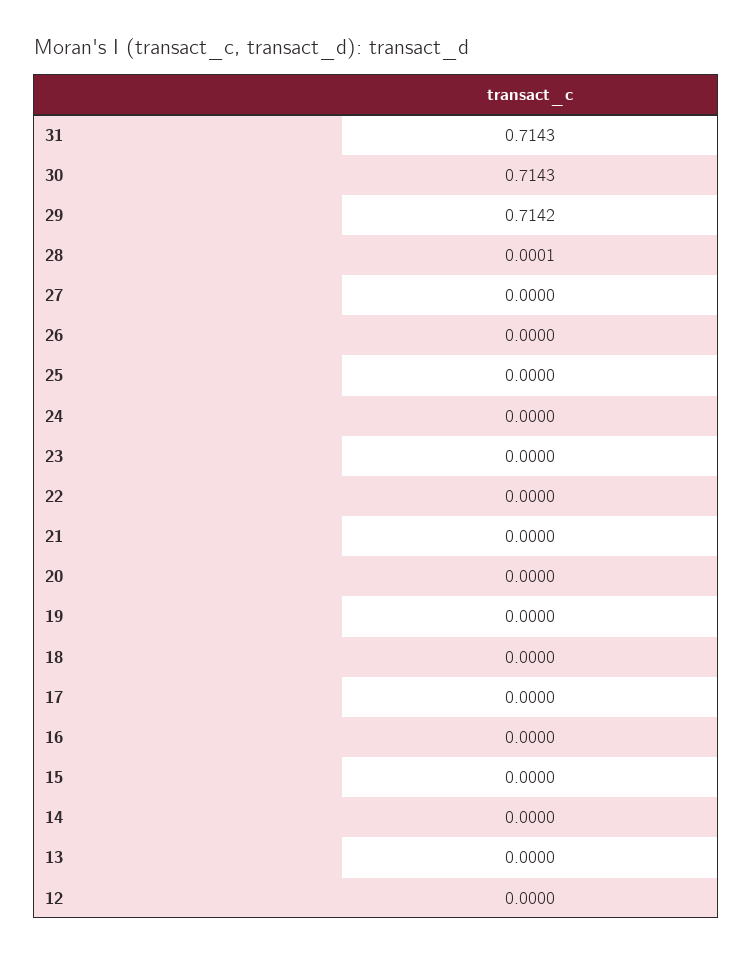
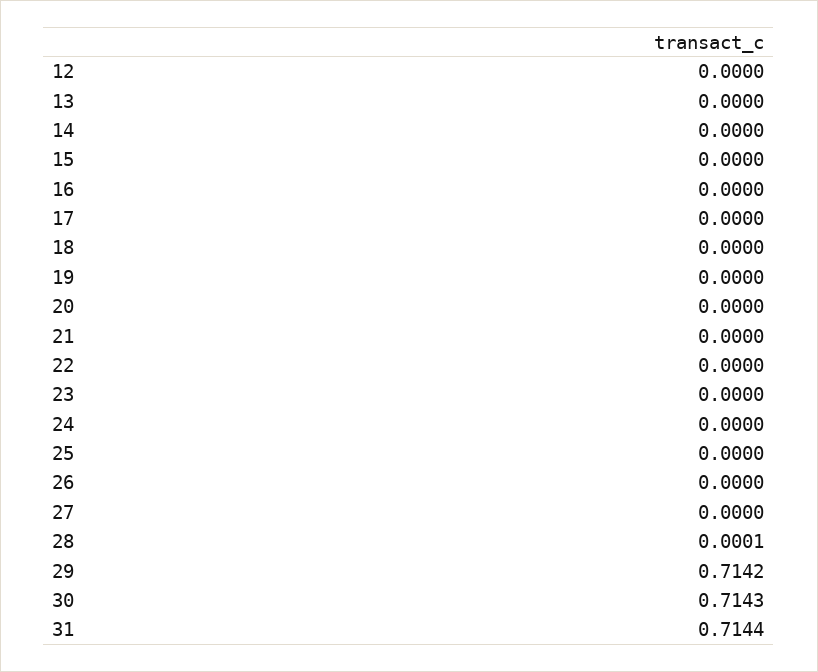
  {
-   "31": 0.7143,
+   "31": 0.7144,
    "30": 0.7143,
    "29": 0.7142,
    "28": 0.0001,
    "27": 0,
    "26": 0,
    "25": 0,
    "24": 0,
    "23": 0,
    "22": 0,
    "21": 0,
    "20": 0,
    "19": 0,
    "18": 0,
    "17": 0,
    "16": 0,
    "15": 0,
    "14": 0,
    "13": 0,
    "12": 0
  }

